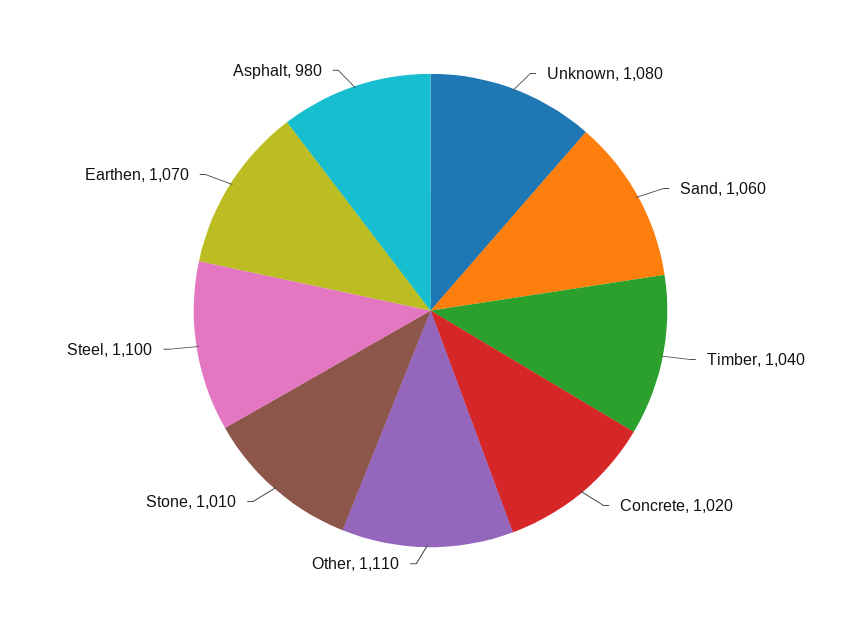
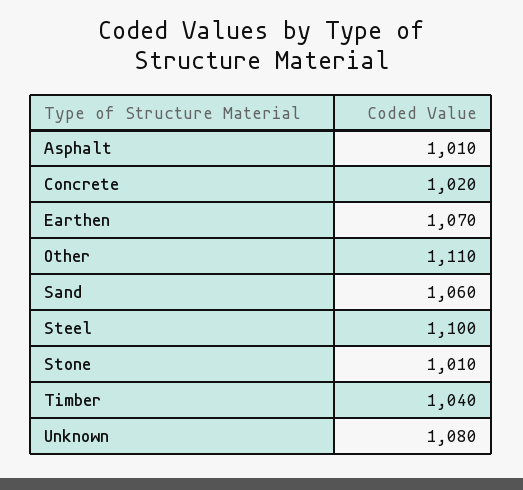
  {
    "Unknown": 1080,
    "Sand": 1060,
    "Timber": 1040,
    "Concrete": 1020,
    "Other": 1110,
    "Stone": 1010,
    "Steel": 1100,
    "Earthen": 1070,
-   "Asphalt": 980
+   "Asphalt": 1010
  }

